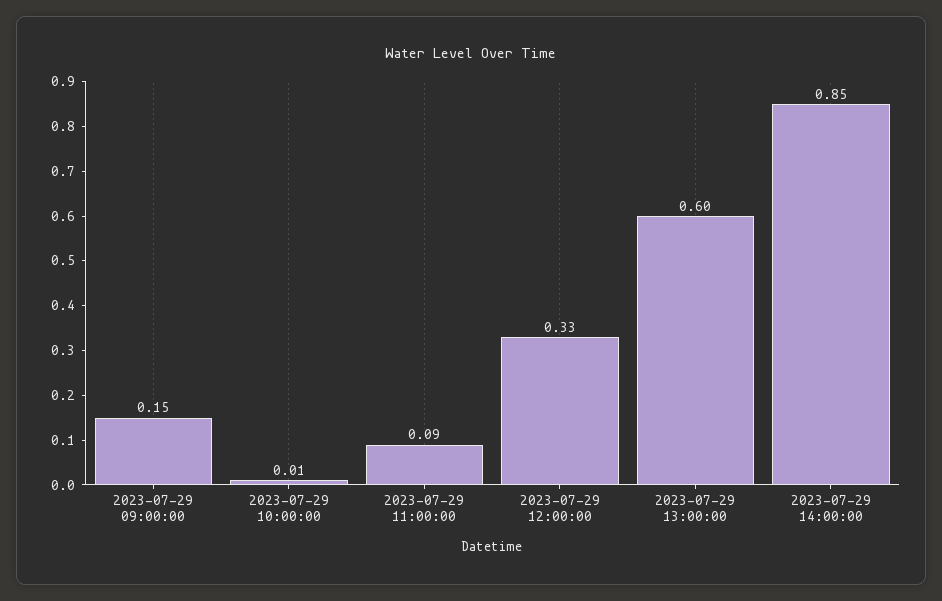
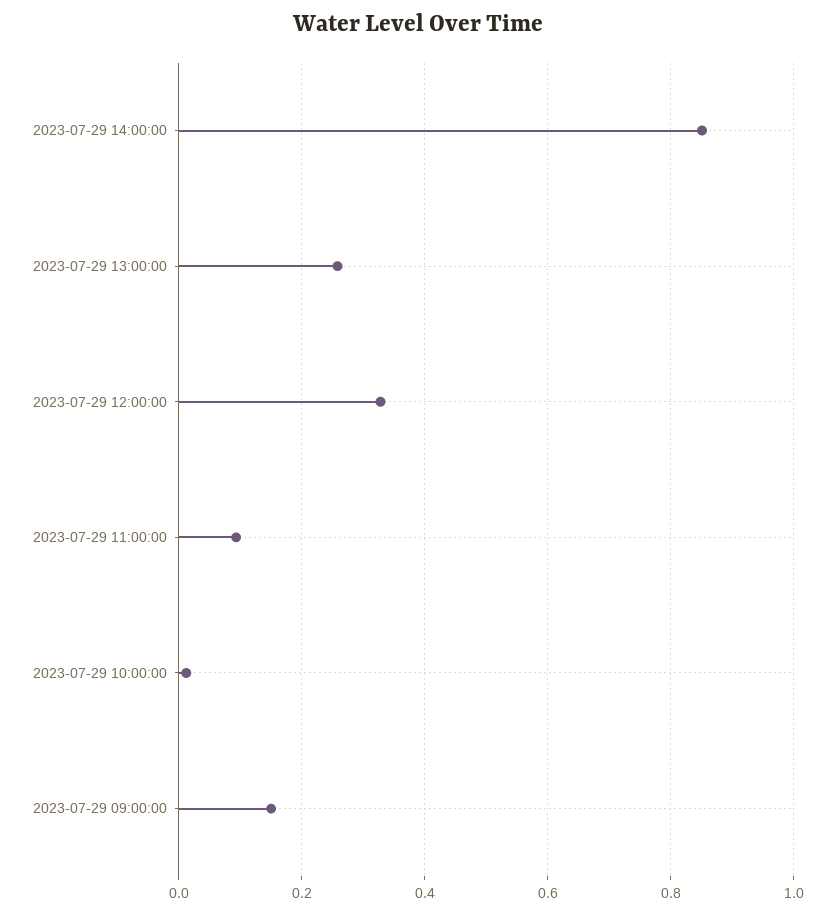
  {
    "2023-07-29 09:00:00": 0.15,
    "2023-07-29 10:00:00": 0.01,
    "2023-07-29 11:00:00": 0.09,
    "2023-07-29 12:00:00": 0.33,
-   "2023-07-29 13:00:00": 0.6,
+   "2023-07-29 13:00:00": 0.26,
    "2023-07-29 14:00:00": 0.85
  }

